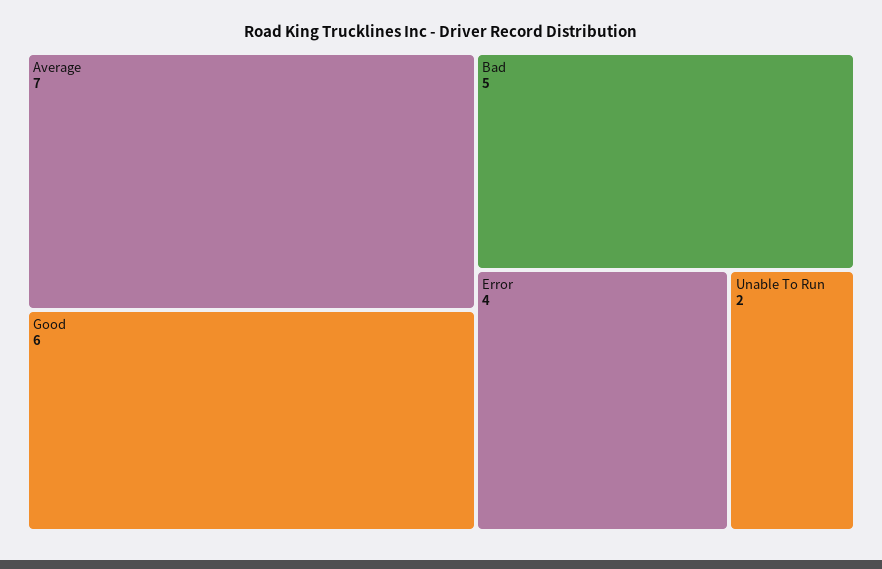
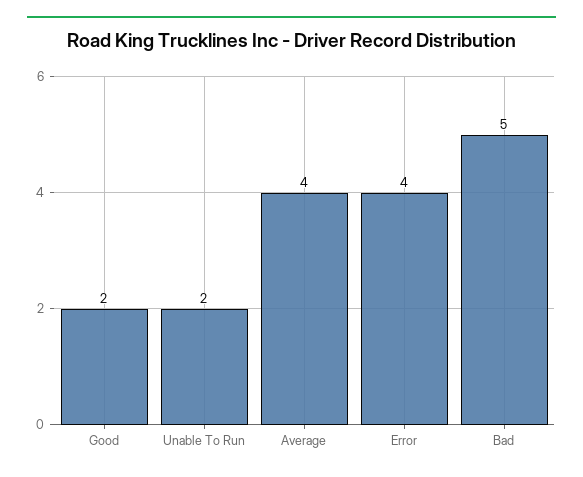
  {
-   "Average": 7,
+   "Average": 4,
-   "Good": 6,
+   "Good": 2,
    "Bad": 5,
    "Error": 4,
    "Unable To Run": 2
  }

